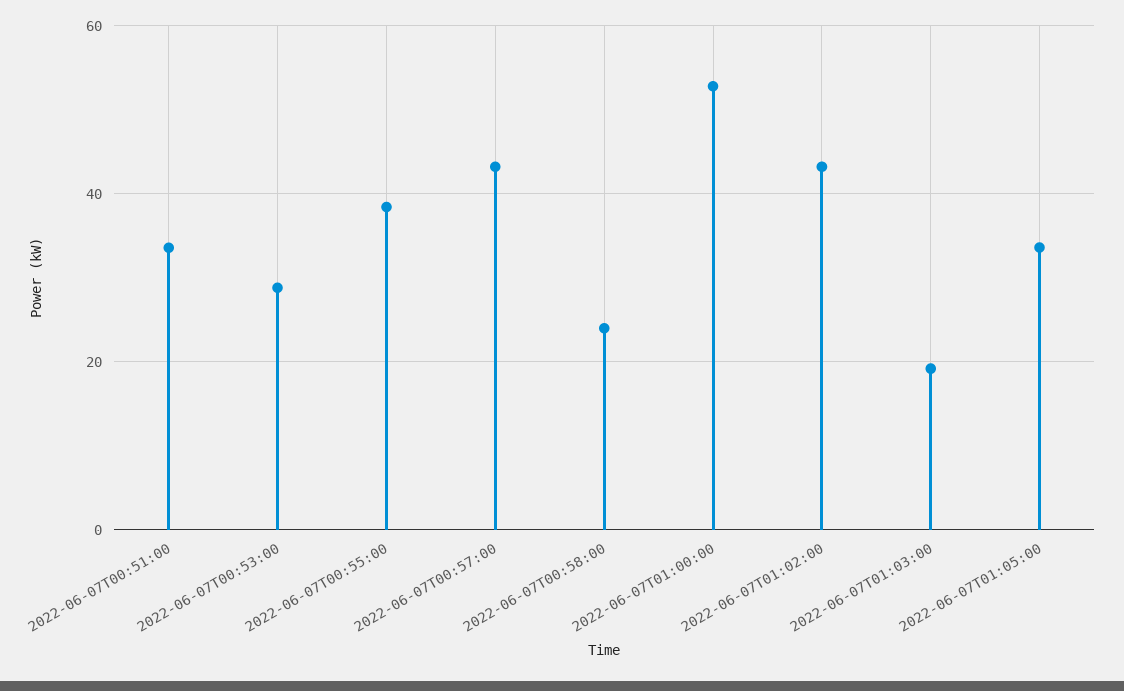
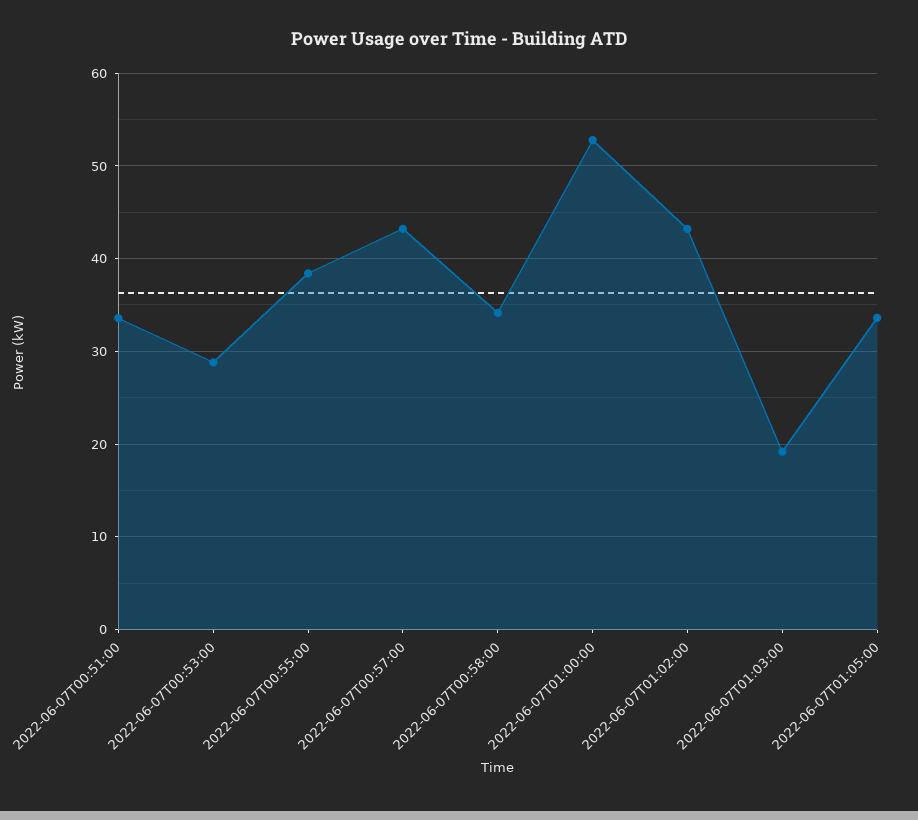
  {
    "2022-06-07T00:51:00": 34,
    "2022-06-07T00:53:00": 29,
    "2022-06-07T00:55:00": 38,
    "2022-06-07T00:57:00": 43,
-   "2022-06-07T00:58:00": 24,
+   "2022-06-07T00:58:00": 34,
    "2022-06-07T01:00:00": 53,
    "2022-06-07T01:02:00": 43,
    "2022-06-07T01:03:00": 19,
    "2022-06-07T01:05:00": 34
  }

